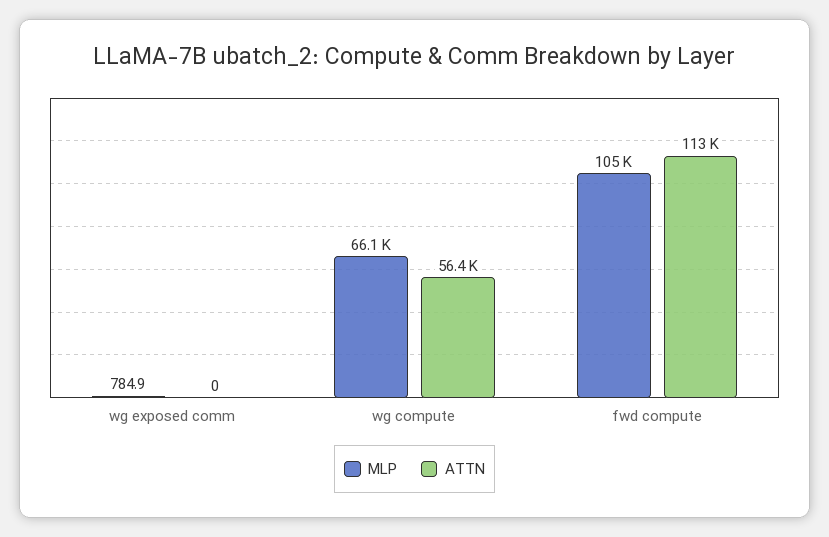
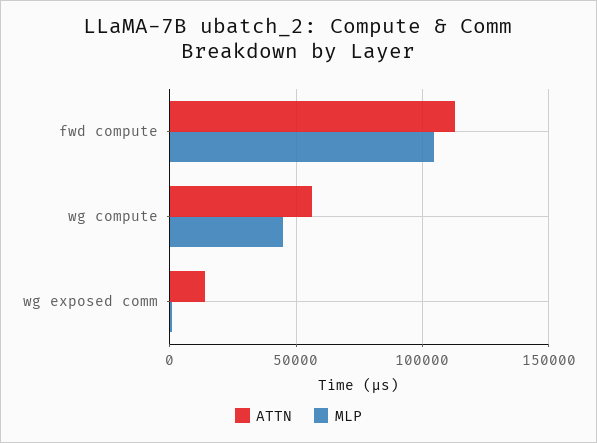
  {
    "MLP": {
      "wg exposed comm": 784.9,
-     "wg compute": 66100,
+     "wg compute": 45000,
      "fwd compute": 105000
    },
    "ATTN": {
-     "wg exposed comm": 0,
+     "wg exposed comm": 15000,
      "wg compute": 56400,
      "fwd compute": 113000
    }
  }

